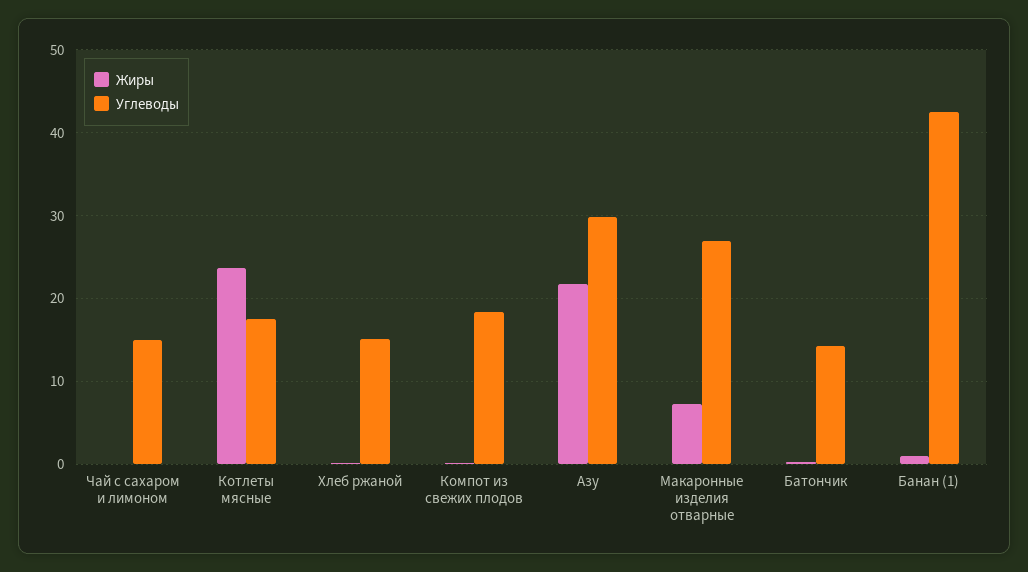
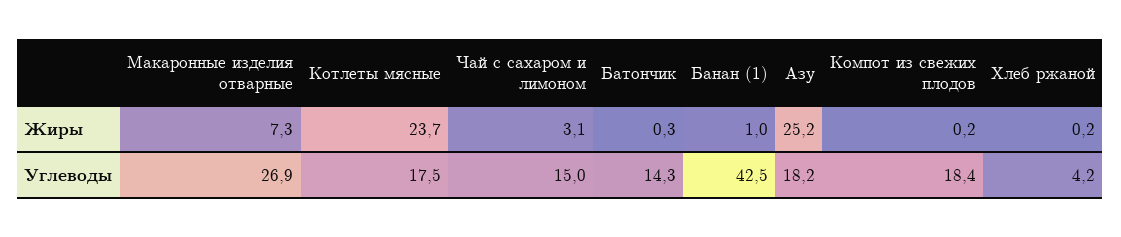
  {
    "Жиры": {
-     "Чай с сахаром и лимоном": 0,
+     "Чай с сахаром и лимоном": 3.1,
      "Котлеты мясные": 23.7,
      "Хлеб ржаной": 0.2,
      "Компот из свежих плодов": 0.2,
-     "Азу": 22,
+     "Азу": 25.2,
      "Макаронные изделия отварные": 7.3,
      "Батончик": 0.3,
      "Банан (1)": 1
    },
    "Углеводы": {
      "Чай с сахаром и лимоном": 15,
      "Котлеты мясные": 17.5,
-     "Хлеб ржаной": 15,
+     "Хлеб ржаной": 4.2,
      "Компот из свежих плодов": 18.4,
-     "Азу": 30,
+     "Азу": 18.2,
      "Макаронные изделия отварные": 26.9,
      "Батончик": 14.3,
      "Банан (1)": 42.5
    }
  }

